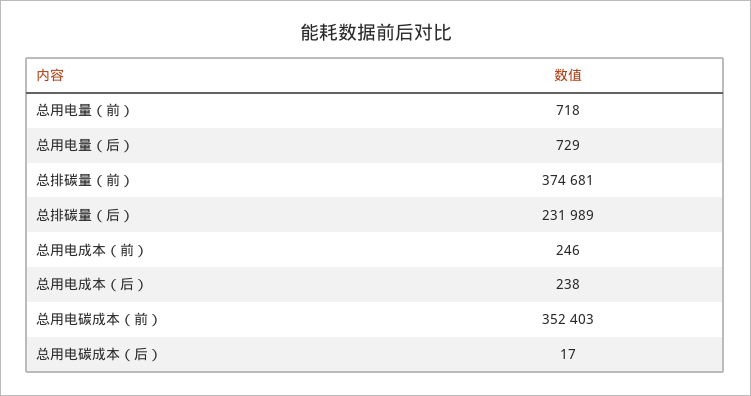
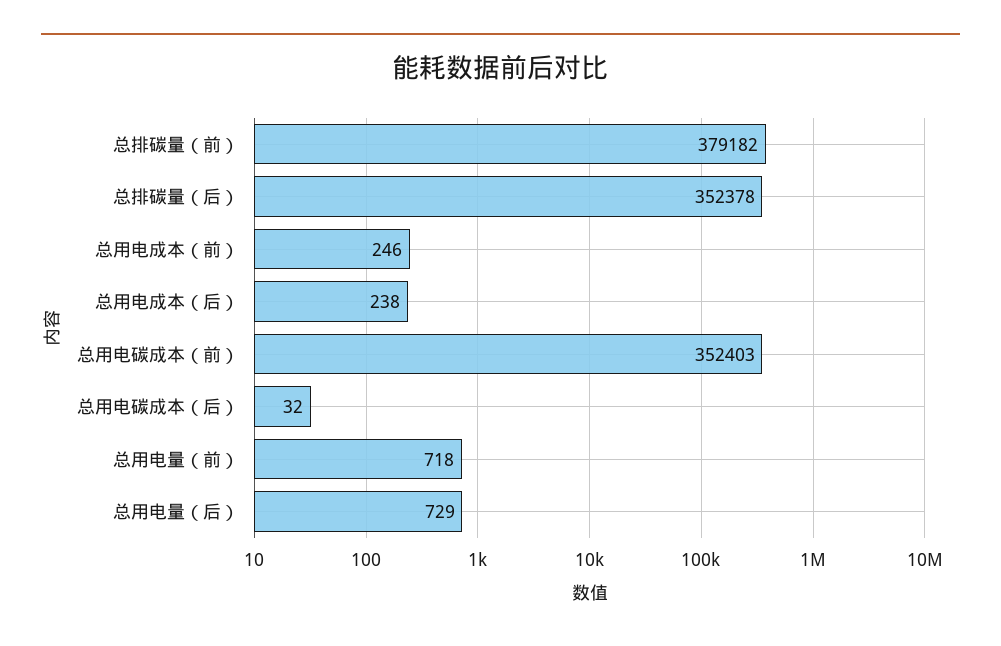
  {
    "总用电量（前）": 718,
    "总用电量（后）": 729,
-   "总排碳量（前）": 374681,
+   "总排碳量（前）": 379182,
-   "总排碳量（后）": 231989,
+   "总排碳量（后）": 352378,
    "总用电成本（前）": 246,
    "总用电成本（后）": 238,
    "总用电碳成本（前）": 352403,
-   "总用电碳成本（后）": 17
+   "总用电碳成本（后）": 32
  }

